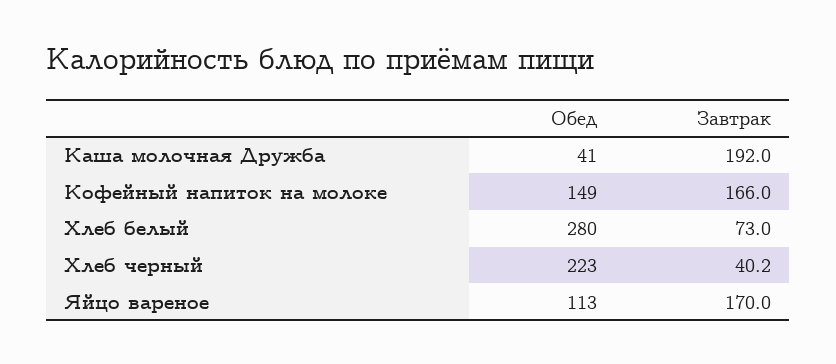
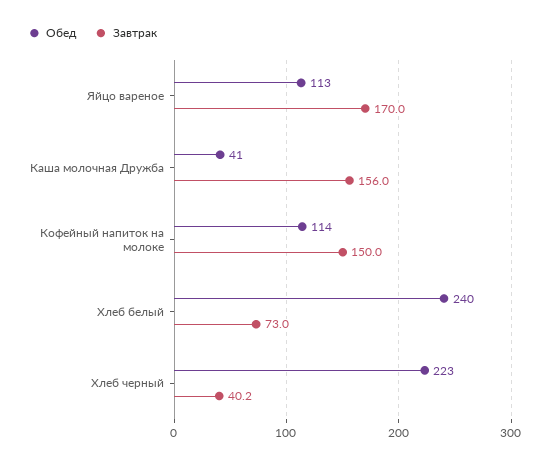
  {
    "Обед": {
      "Каша молочная Дружба": 41,
-     "Кофейный напиток на молоке": 149,
+     "Кофейный напиток на молоке": 114,
-     "Хлеб белый": 280,
+     "Хлеб белый": 240,
      "Хлеб черный": 223,
      "Яйцо вареное": 113
    },
    "Завтрак": {
-     "Каша молочная Дружба": 192,
+     "Каша молочная Дружба": 156,
-     "Кофейный напиток на молоке": 166,
+     "Кофейный напиток на молоке": 150,
      "Хлеб белый": 73,
      "Хлеб черный": 40.2,
      "Яйцо вареное": 170
    }
  }

